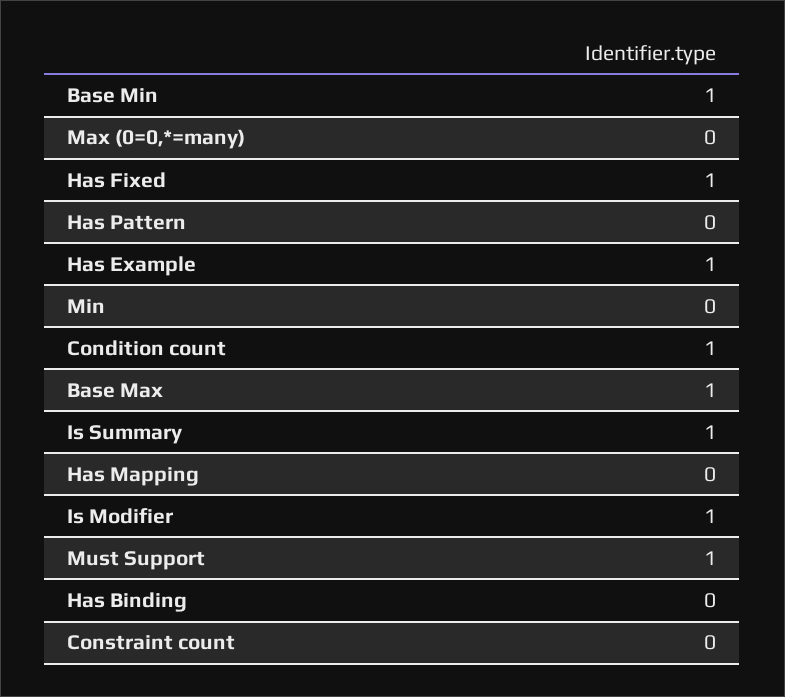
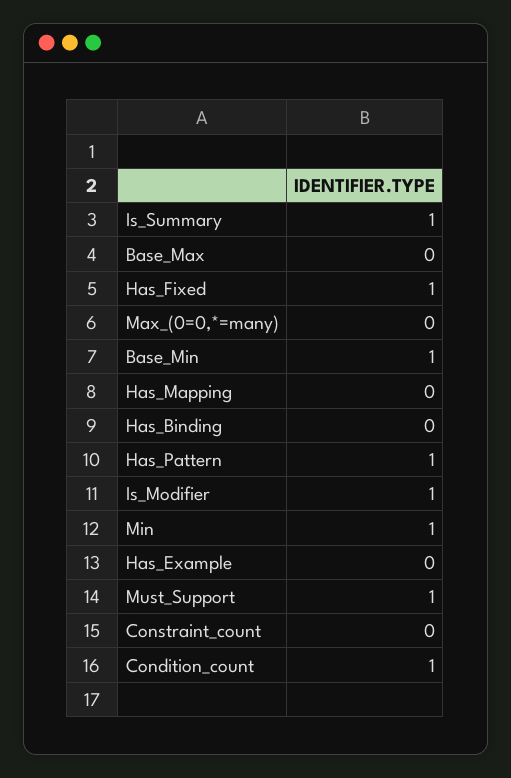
  {
    "Base Min": 1,
    "Max (0=0,*=many)": 0,
    "Has Fixed": 1,
-   "Has Pattern": 0,
+   "Has Pattern": 1,
-   "Has Example": 1,
+   "Has Example": 0,
-   "Min": 0,
+   "Min": 1,
    "Condition count": 1,
-   "Base Max": 1,
+   "Base Max": 0,
    "Is Summary": 1,
    "Has Mapping": 0,
    "Is Modifier": 1,
    "Must Support": 1,
    "Has Binding": 0,
    "Constraint count": 0
  }

